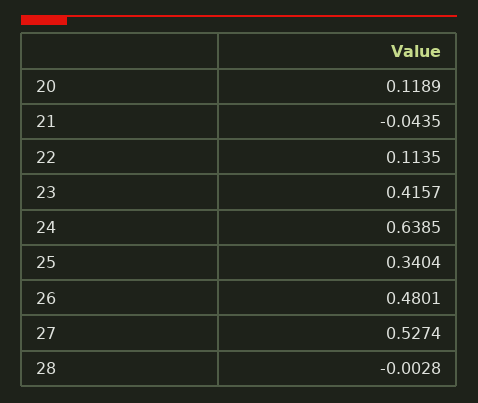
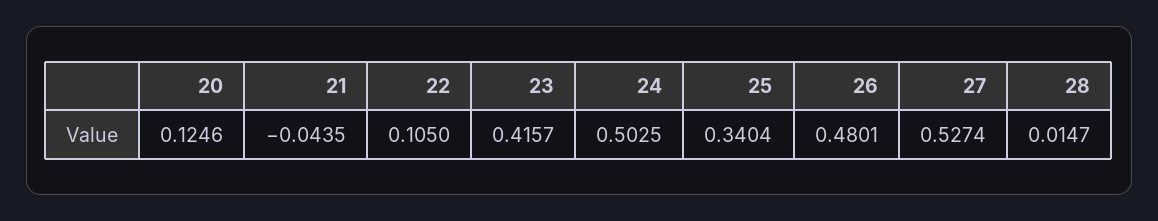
  {
-   "20": 0.1189,
+   "20": 0.1246,
    "21": -0.0435,
-   "22": 0.1135,
+   "22": 0.105,
    "23": 0.4157,
-   "24": 0.6385,
+   "24": 0.5025,
    "25": 0.3404,
    "26": 0.4801,
    "27": 0.5274,
-   "28": -0.0028
+   "28": 0.0147
  }

